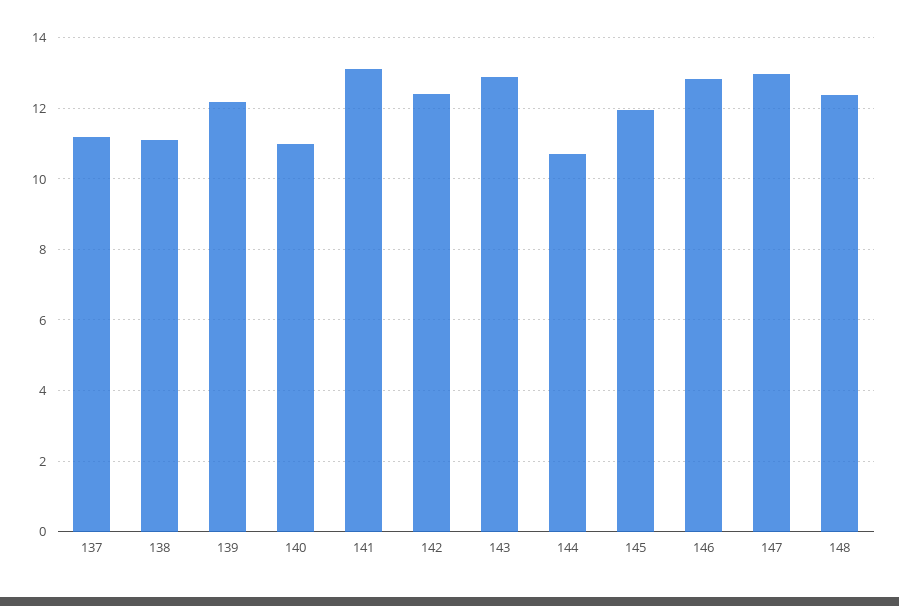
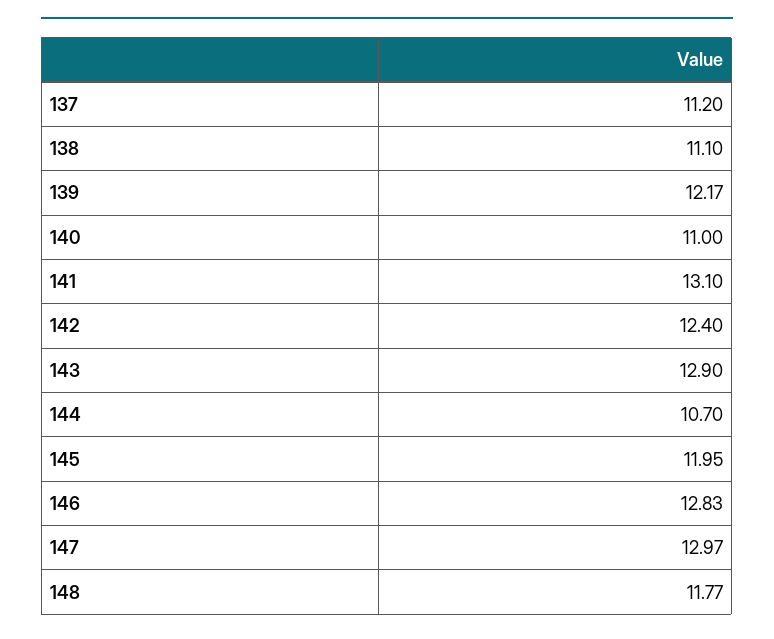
  {
    "137": 11.2,
    "138": 11.1,
    "139": 12.17,
    "140": 11,
    "141": 13.1,
    "142": 12.4,
    "143": 12.9,
    "144": 10.7,
    "145": 11.95,
    "146": 12.83,
    "147": 12.97,
-   "148": 12.4
+   "148": 11.77
  }

